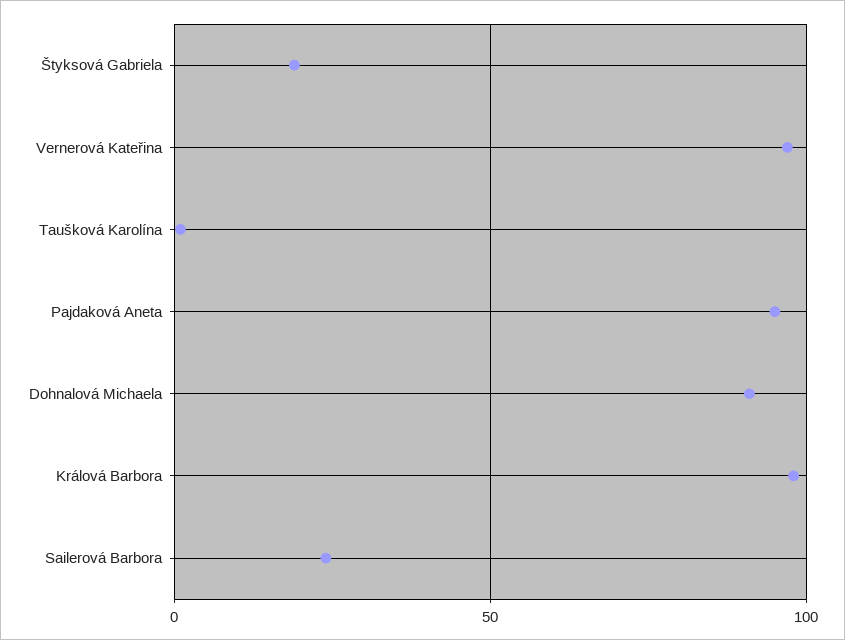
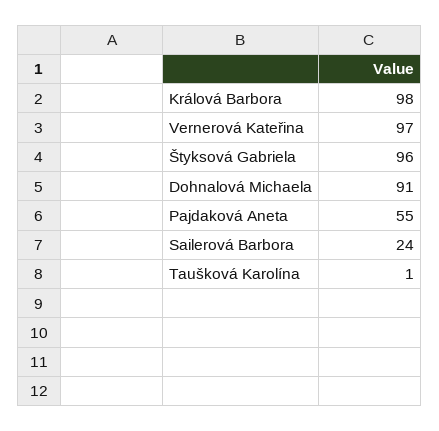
  {
-   "Štyksová Gabriela": 20,
+   "Štyksová Gabriela": 96,
    "Vernerová Kateřina": 97,
    "Taušková Karolína": 1,
-   "Pajdaková Aneta": 95,
+   "Pajdaková Aneta": 55,
    "Dohnalová Michaela": 91,
    "Králová Barbora": 98,
    "Sailerová Barbora": 24
  }

